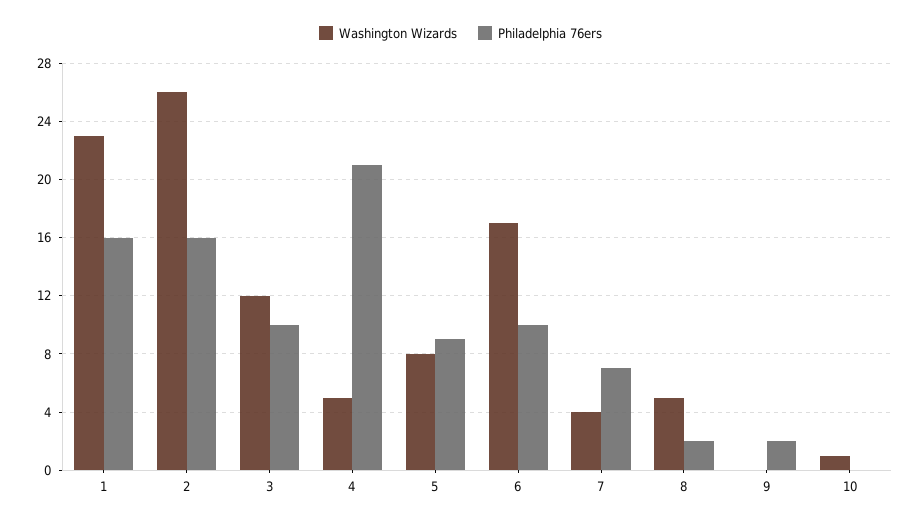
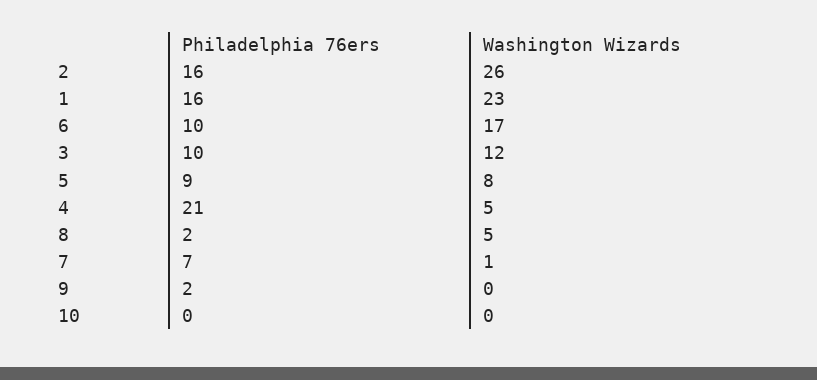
  {
    "Washington Wizards": {
      "1": 23,
      "2": 26,
      "3": 12,
      "4": 5,
      "5": 8,
      "6": 17,
-     "7": 4,
+     "7": 1,
      "8": 5,
      "9": 0,
-     "10": 1
+     "10": 0
    },
    "Philadelphia 76ers": {
      "1": 16,
      "2": 16,
      "3": 10,
      "4": 21,
      "5": 9,
      "6": 10,
      "7": 7,
      "8": 2,
      "9": 2,
      "10": 0
    }
  }

